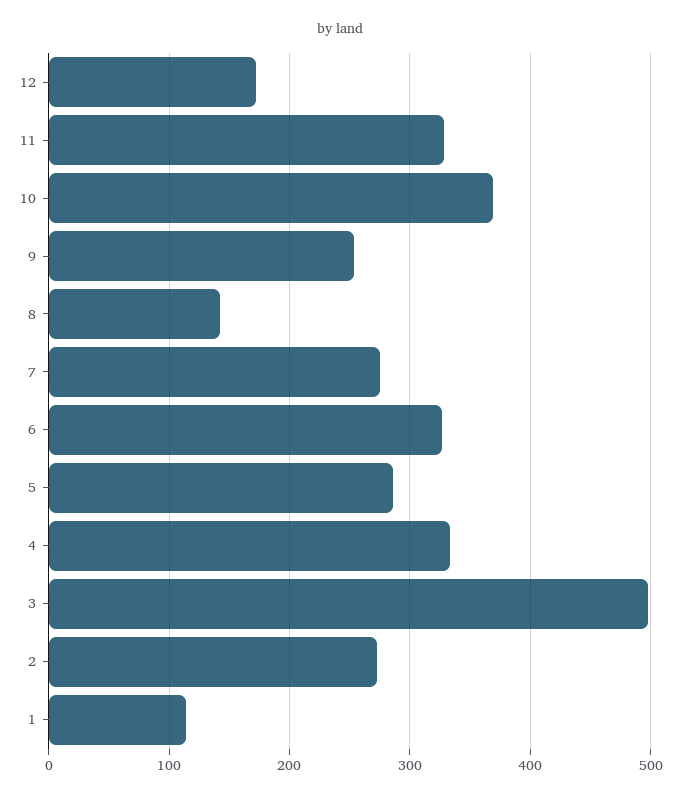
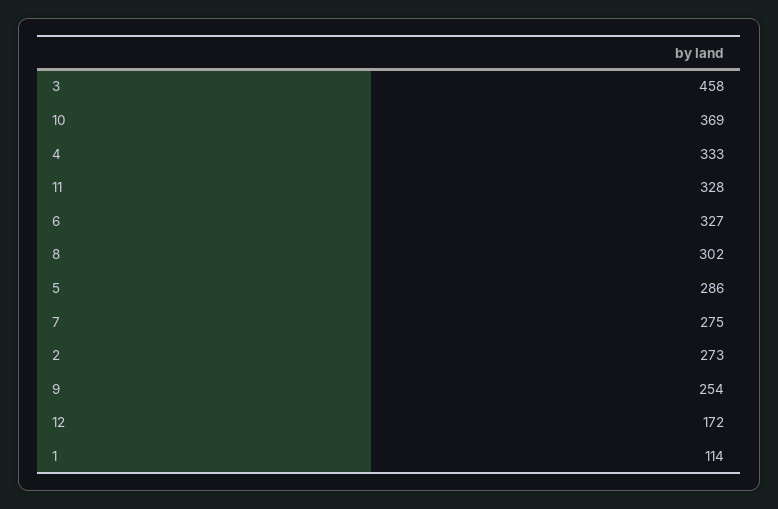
  {
    "12": 172,
    "11": 328,
    "10": 369,
    "9": 254,
-   "8": 140,
+   "8": 302,
    "7": 275,
    "6": 327,
    "5": 286,
    "4": 333,
-   "3": 500,
+   "3": 458,
    "2": 273,
    "1": 114
  }

